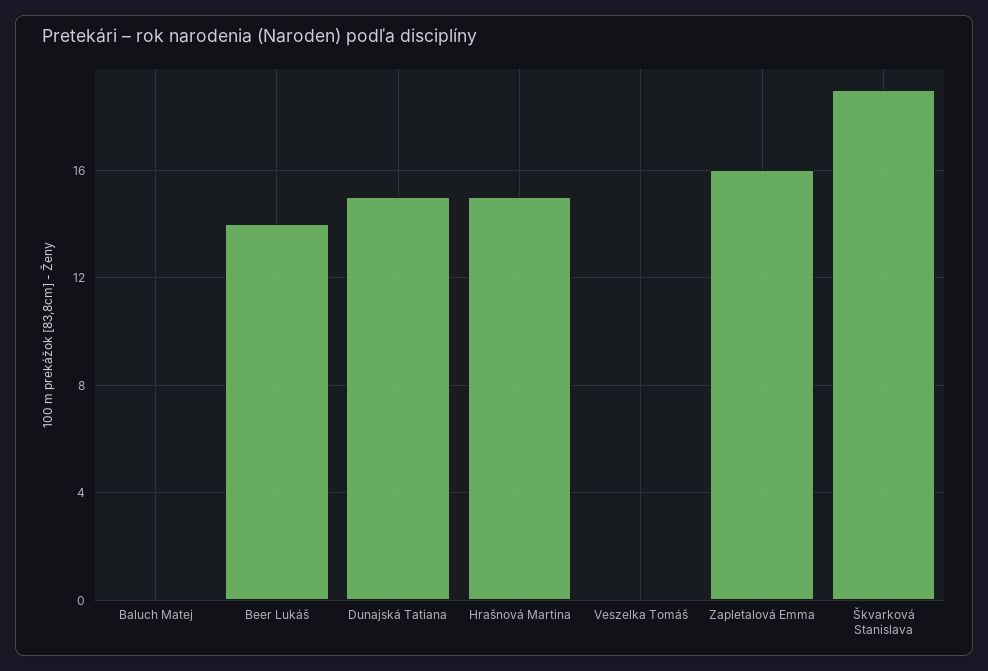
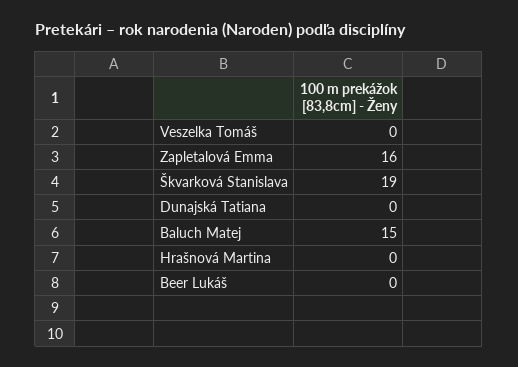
  {
-   "Baluch Matej": 0,
+   "Baluch Matej": 15,
-   "Beer Lukáš": 14,
+   "Beer Lukáš": 0,
-   "Dunajská Tatiana": 15,
+   "Dunajská Tatiana": 0,
-   "Hrašnová Martina": 15,
+   "Hrašnová Martina": 0,
    "Veszelka Tomáš": 0,
    "Zapletalová Emma": 16,
    "Škvarková Stanislava": 19
  }

